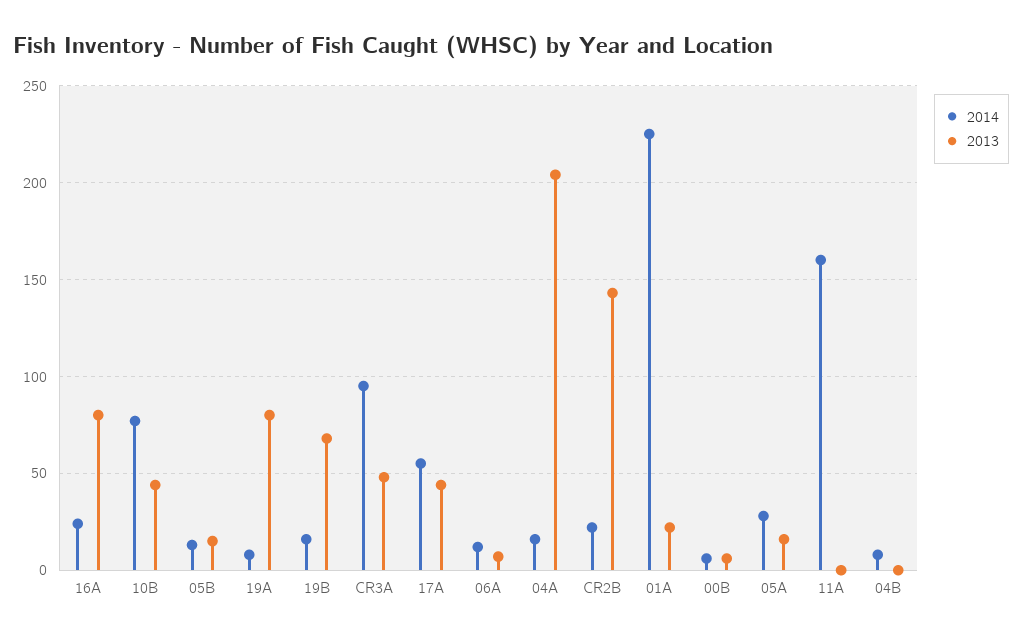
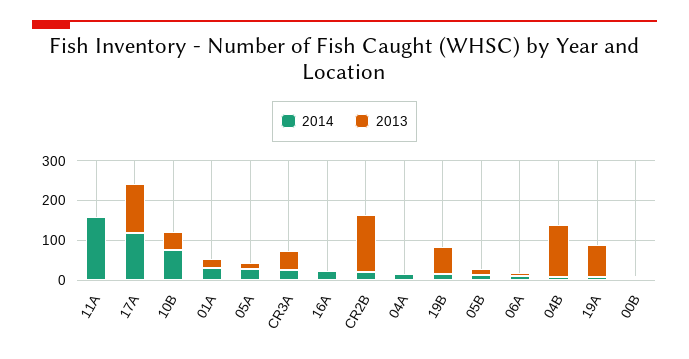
  {
    "2014": {
      "16A": 25,
      "10B": 75,
      "05B": 15,
      "19A": 10,
      "19B": 15,
-     "CR3A": 95,
+     "CR3A": 25,
-     "17A": 55,
+     "17A": 125,
      "06A": 10,
      "04A": 15,
      "CR2B": 20,
-     "01A": 225,
+     "01A": 25,
      "00B": 5,
      "05A": 30,
      "11A": 160,
      "04B": 10
    },
    "2013": {
-     "16A": 80,
+     "16A": 0,
      "10B": 45,
      "05B": 15,
      "19A": 80,
      "19B": 70,
      "CR3A": 50,
-     "17A": 45,
+     "17A": 125,
      "06A": 5,
-     "04A": 205,
+     "04A": 0,
      "CR2B": 145,
      "01A": 20,
      "00B": 5,
      "05A": 15,
      "11A": 0,
-     "04B": 0
+     "04B": 125
    }
  }

